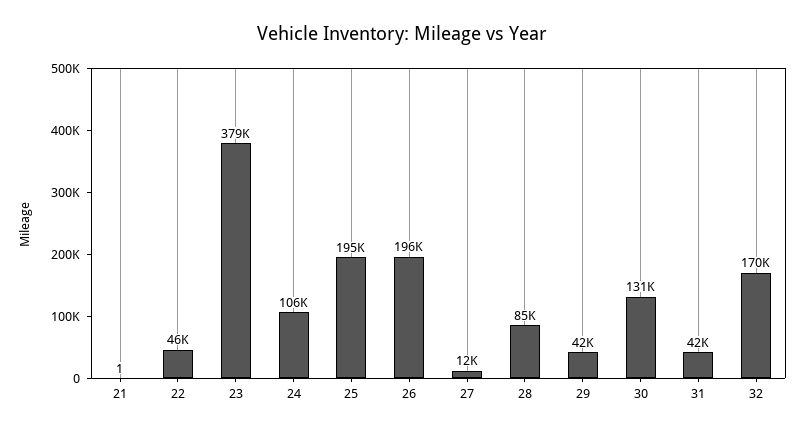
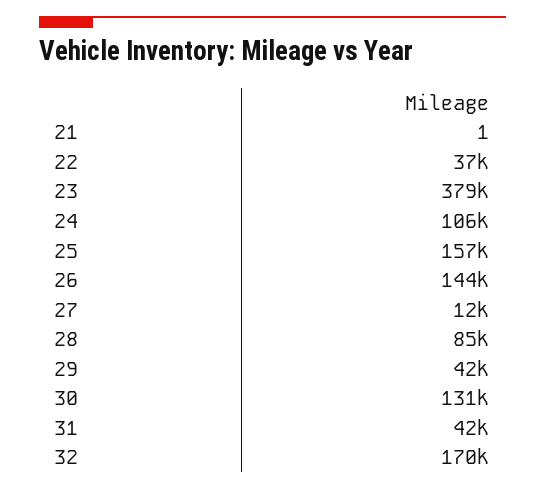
  {
    "21": 1,
-   "22": 46000,
+   "22": 37000,
    "23": 379000,
    "24": 106000,
-   "25": 195000,
+   "25": 157000,
-   "26": 196000,
+   "26": 144000,
    "27": 12000,
    "28": 85000,
    "29": 42000,
    "30": 131000,
    "31": 42000,
    "32": 170000
  }

